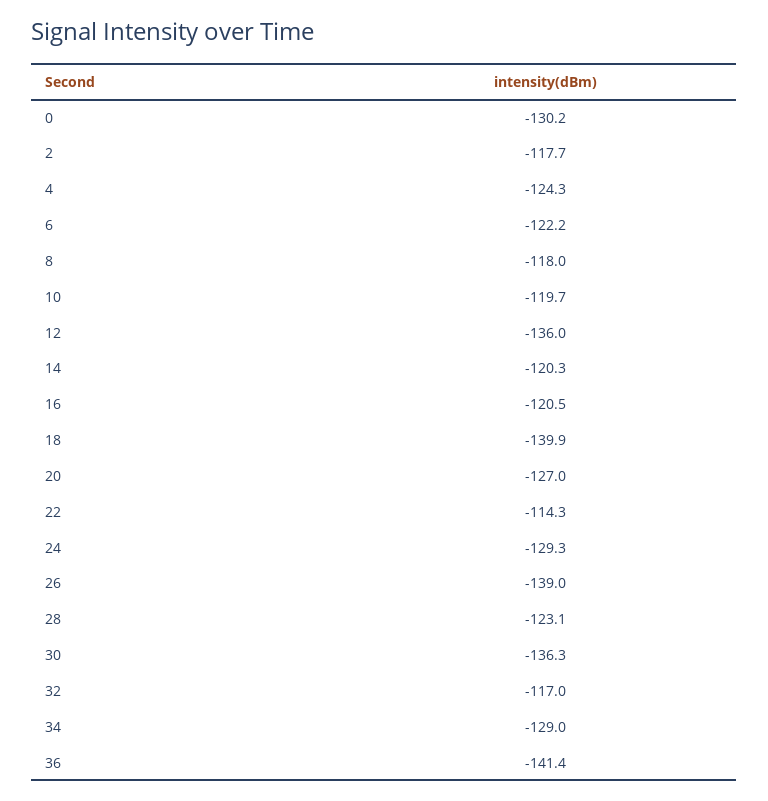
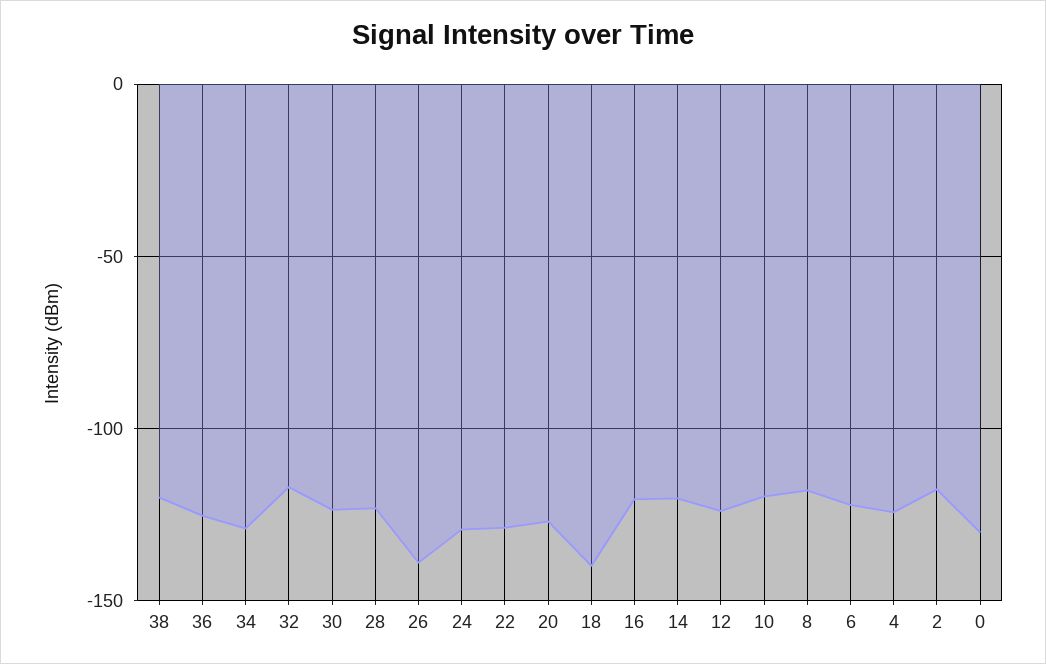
  {
    "0": -130.2,
    "2": -117.7,
    "4": -124.3,
    "6": -122.2,
    "8": -118,
    "10": -119.7,
-   "12": -136,
+   "12": -125,
    "14": -120.3,
    "16": -120.5,
    "18": -139.9,
    "20": -127,
-   "22": -114.3,
+   "22": -130,
    "24": -129.3,
    "26": -139,
    "28": -123.1,
-   "30": -136.3,
+   "30": -125,
    "32": -117,
    "34": -129,
-   "36": -141.4
+   "36": -125,
+   "38": -120
  }

